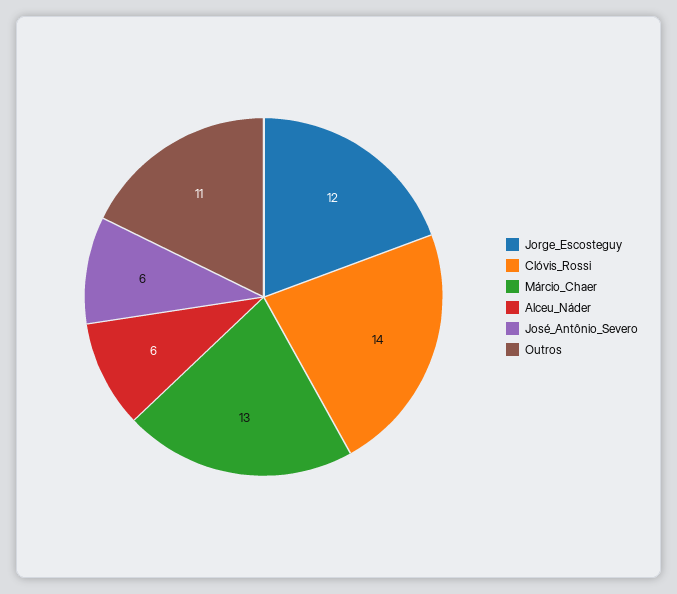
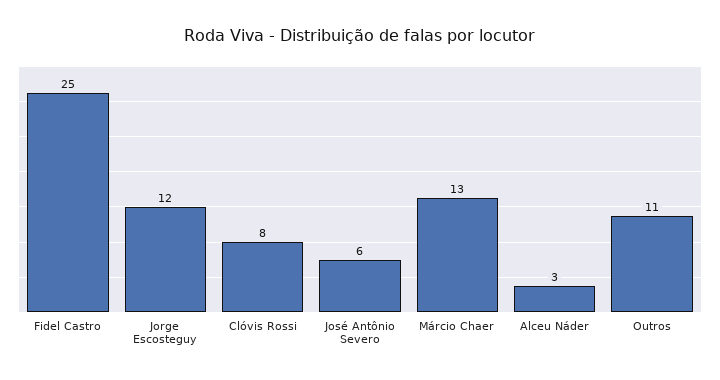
  {
    "Jorge_Escosteguy": 12,
-   "Clóvis_Rossi": 14,
+   "Clóvis_Rossi": 8,
    "Márcio_Chaer": 13,
-   "Alceu_Náder": 6,
+   "Alceu_Náder": 3,
    "José_Antônio_Severo": 6,
-   "Outros": 11
+   "Outros": 11,
+   "Fidel Castro": 25
  }

